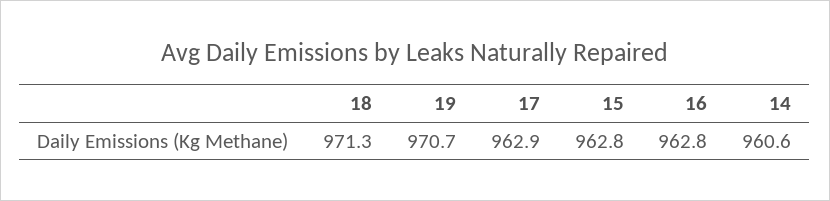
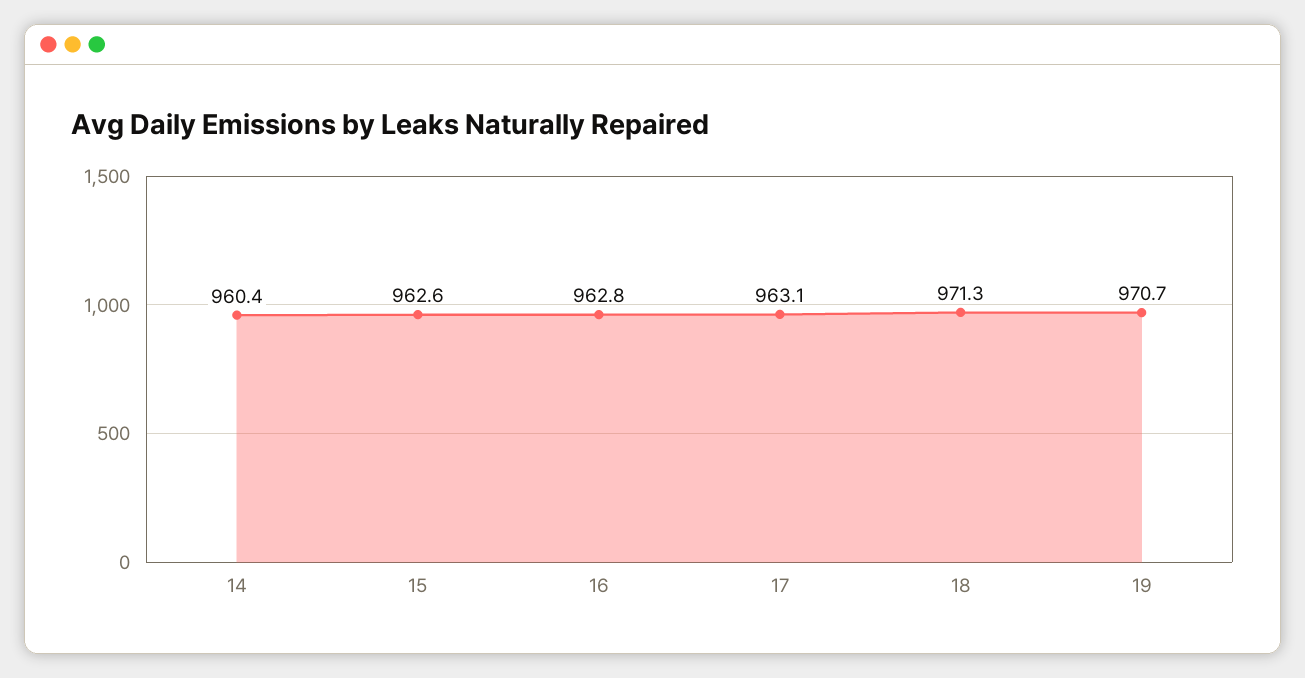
  {
    "18": 971.3,
    "19": 970.7,
-   "17": 962.9,
+   "17": 963.1,
-   "15": 962.8,
+   "15": 962.6,
    "16": 962.8,
-   "14": 960.6
+   "14": 960.4
  }

